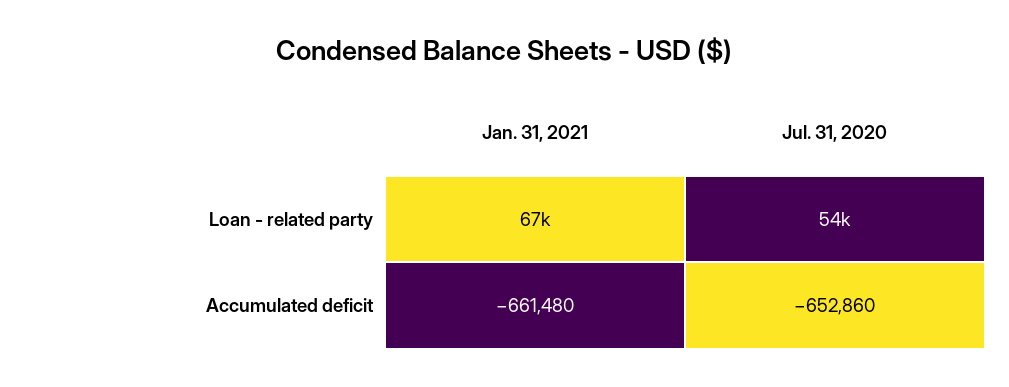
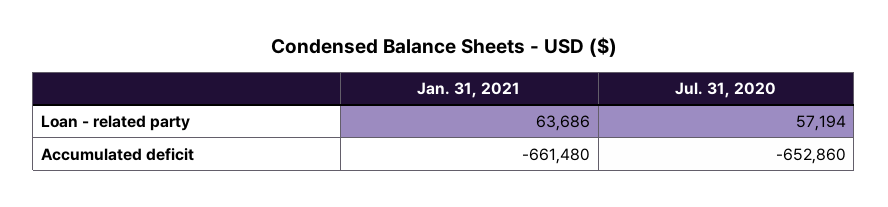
  {
    "Jan. 31, 2021": {
-     "Loan - related party": 67000,
+     "Loan - related party": 63686,
      "Accumulated deficit": -661480
    },
    "Jul. 31, 2020": {
-     "Loan - related party": 54000,
+     "Loan - related party": 57194,
      "Accumulated deficit": -652860
    }
  }

